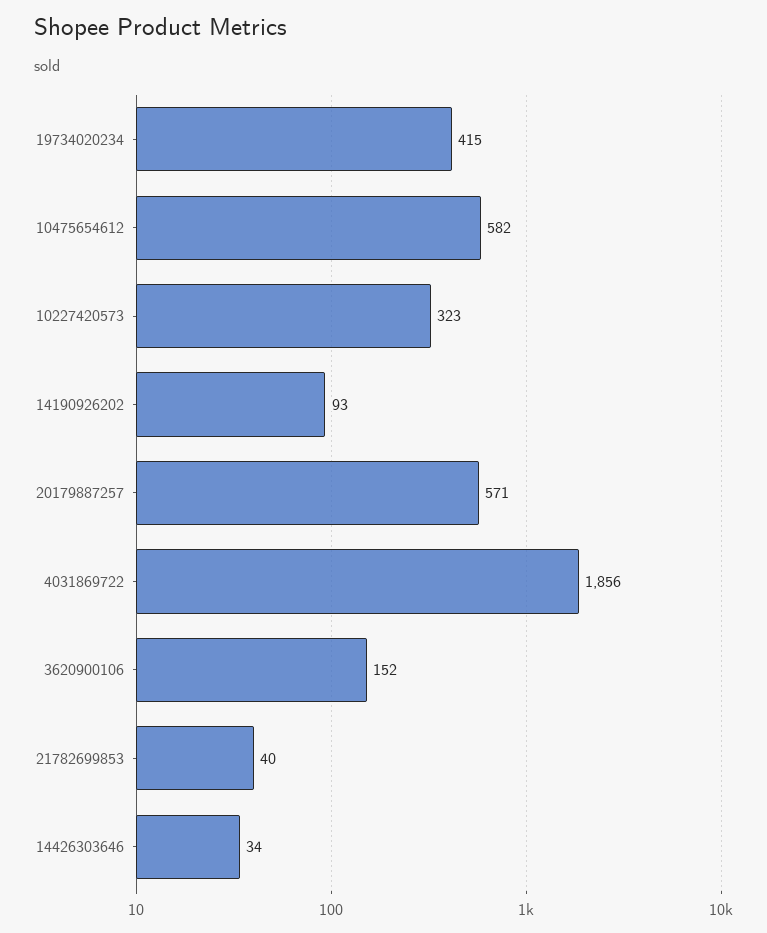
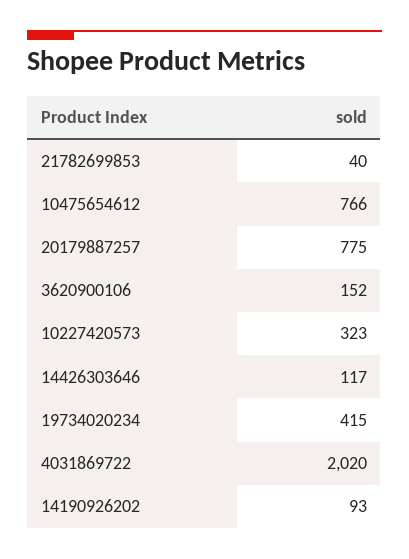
  {
    "19734020234": 415,
-   "10475654612": 582,
+   "10475654612": 766,
    "10227420573": 323,
    "14190926202": 93,
-   "20179887257": 571,
+   "20179887257": 775,
-   "4031869722": 1856,
+   "4031869722": 2020,
    "3620900106": 152,
    "21782699853": 40,
-   "14426303646": 34
+   "14426303646": 117
  }

